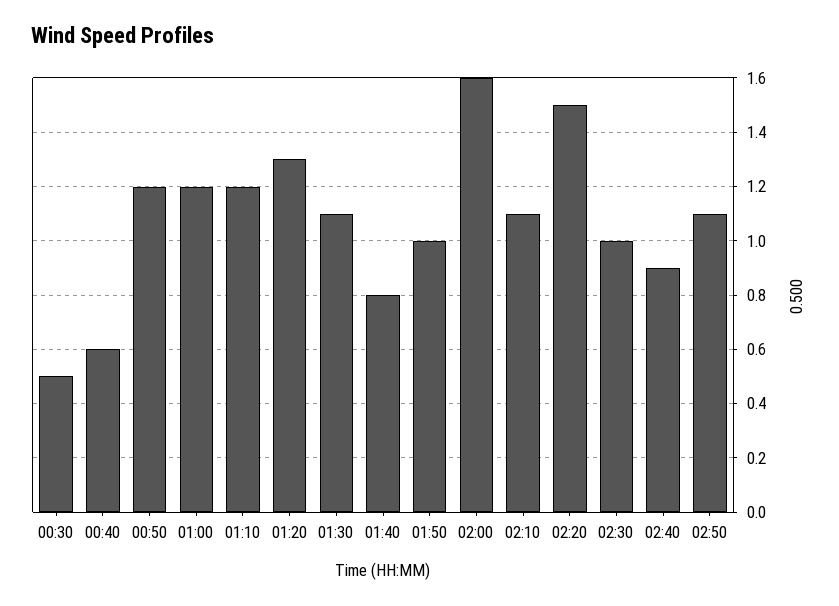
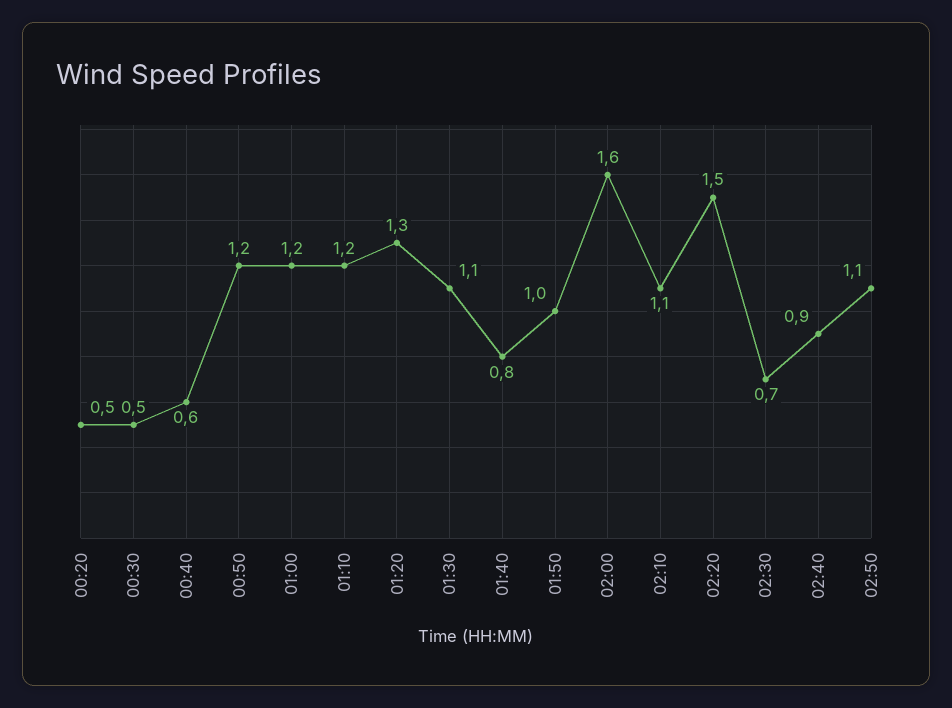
  {
    "00:30": 0.5,
    "00:40": 0.6,
    "00:50": 1.2,
    "01:00": 1.2,
    "01:10": 1.2,
    "01:20": 1.3,
    "01:30": 1.1,
    "01:40": 0.8,
    "01:50": 1,
    "02:00": 1.6,
    "02:10": 1.1,
    "02:20": 1.5,
-   "02:30": 1,
+   "02:30": 0.7,
    "02:40": 0.9,
-   "02:50": 1.1
+   "02:50": 1.1,
+   "00:20": 0.5
  }

